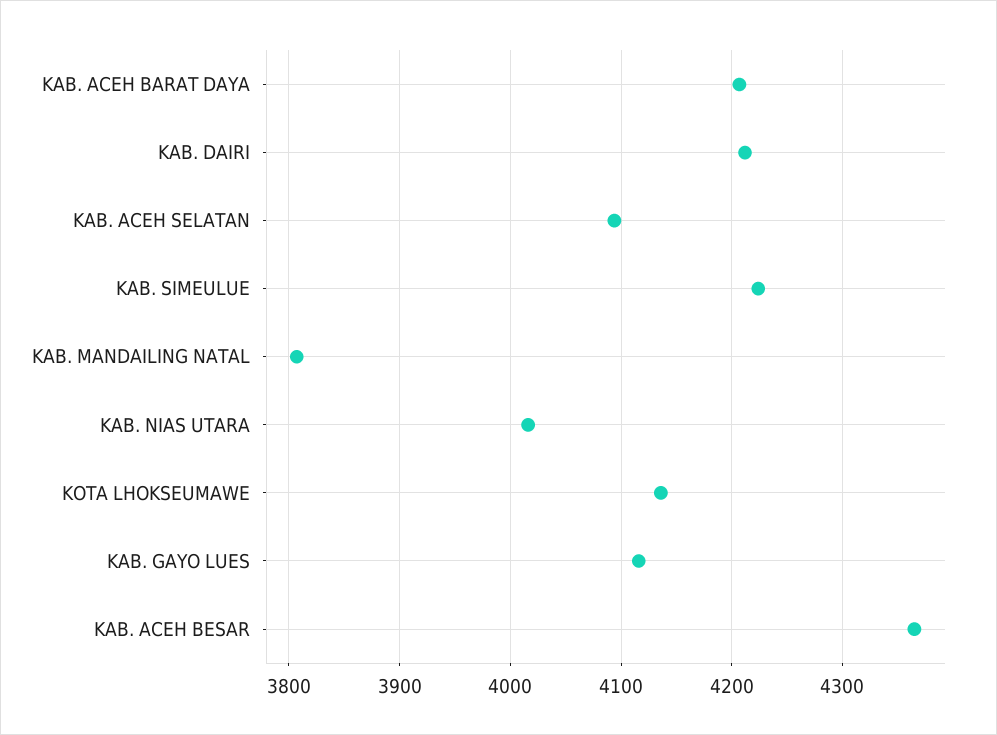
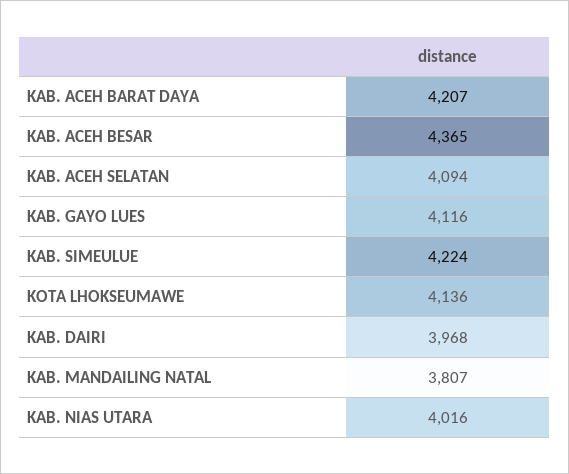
  {
    "KAB. ACEH BARAT DAYA": 4207,
-   "KAB. DAIRI": 4210,
+   "KAB. DAIRI": 3968,
    "KAB. ACEH SELATAN": 4094,
    "KAB. SIMEULUE": 4224,
    "KAB. MANDAILING NATAL": 3807,
    "KAB. NIAS UTARA": 4016,
    "KOTA LHOKSEUMAWE": 4136,
    "KAB. GAYO LUES": 4116,
    "KAB. ACEH BESAR": 4365
  }

